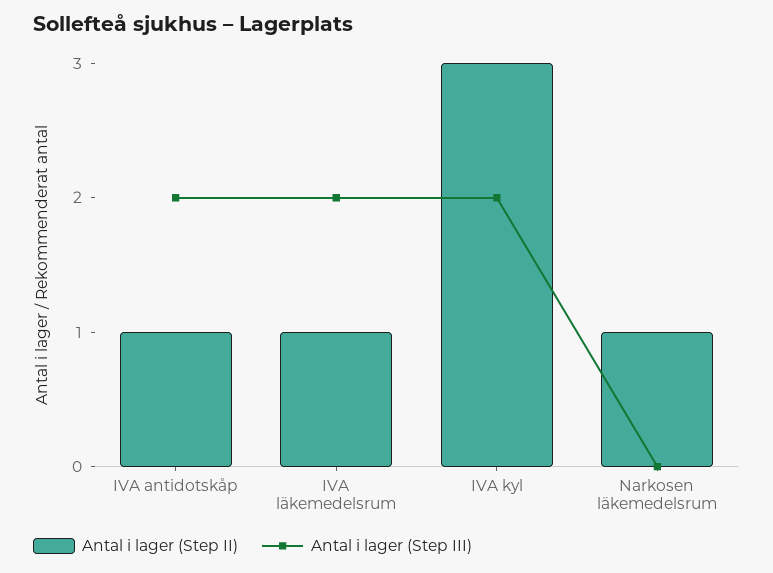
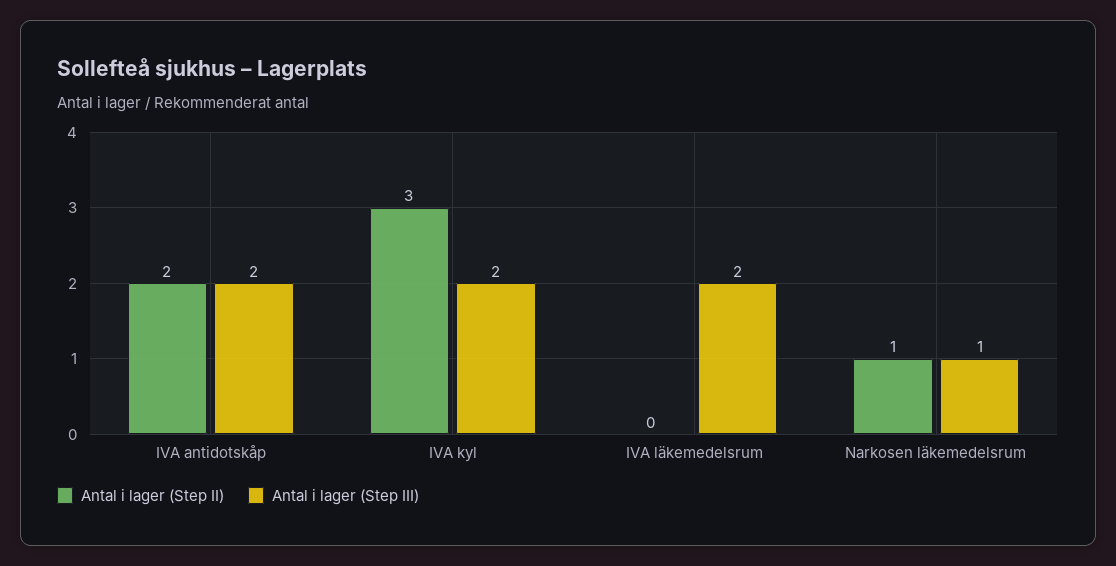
  {
    "Antal i lager (Step II)": {
-     "IVA antidotskåp": 1,
+     "IVA antidotskåp": 2,
-     "IVA läkemedelsrum": 1,
+     "IVA läkemedelsrum": 0,
      "IVA kyl": 3,
      "Narkosen läkemedelsrum": 1
    },
    "Antal i lager (Step III)": {
      "IVA antidotskåp": 2,
      "IVA läkemedelsrum": 2,
      "IVA kyl": 2,
-     "Narkosen läkemedelsrum": 0
+     "Narkosen läkemedelsrum": 1
    }
  }

